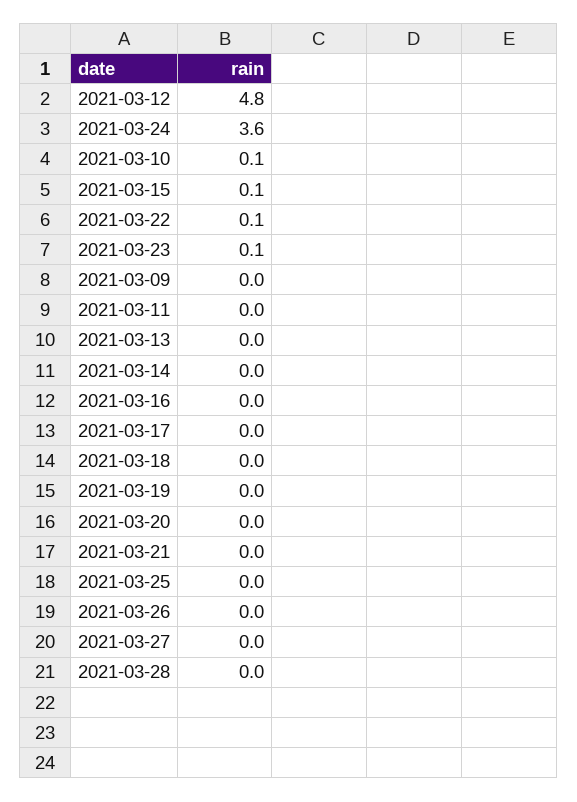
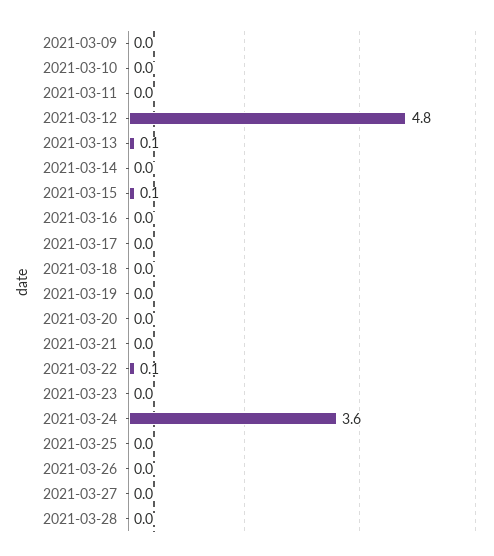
  {
    "2021-03-12": 4.8,
    "2021-03-24": 3.6,
-   "2021-03-10": 0.1,
+   "2021-03-10": 0,
    "2021-03-15": 0.1,
    "2021-03-22": 0.1,
-   "2021-03-23": 0.1,
+   "2021-03-23": 0,
    "2021-03-09": 0,
    "2021-03-11": 0,
-   "2021-03-13": 0,
+   "2021-03-13": 0.1,
    "2021-03-14": 0,
    "2021-03-16": 0,
    "2021-03-17": 0,
    "2021-03-18": 0,
    "2021-03-19": 0,
    "2021-03-20": 0,
    "2021-03-21": 0,
    "2021-03-25": 0,
    "2021-03-26": 0,
    "2021-03-27": 0,
    "2021-03-28": 0
  }

